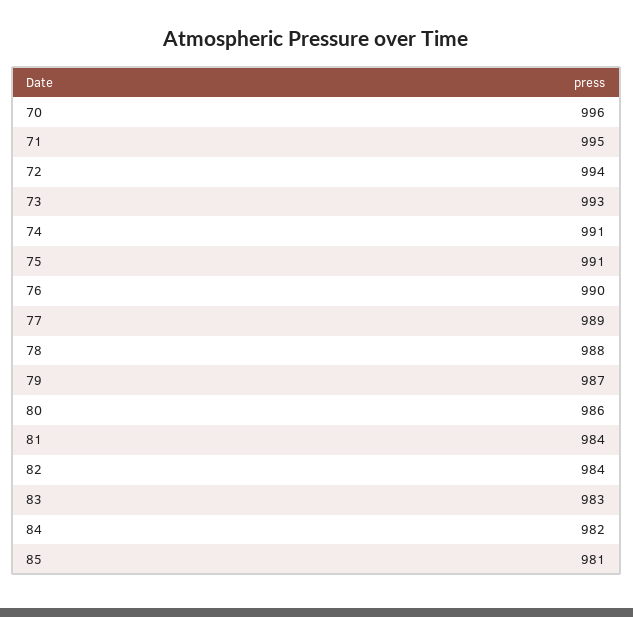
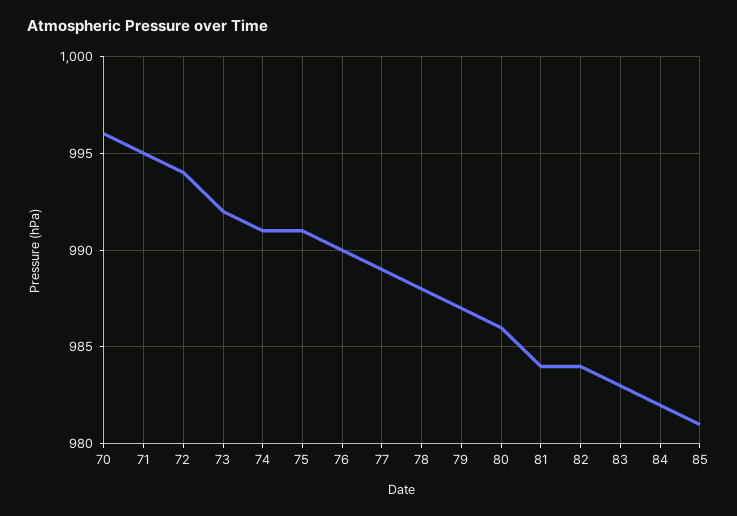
  {
    "70": 996,
    "71": 995,
    "72": 994,
-   "73": 993,
+   "73": 992,
    "74": 991,
    "75": 991,
    "76": 990,
    "77": 989,
    "78": 988,
    "79": 987,
    "80": 986,
    "81": 984,
    "82": 984,
    "83": 983,
    "84": 982,
    "85": 981
  }

